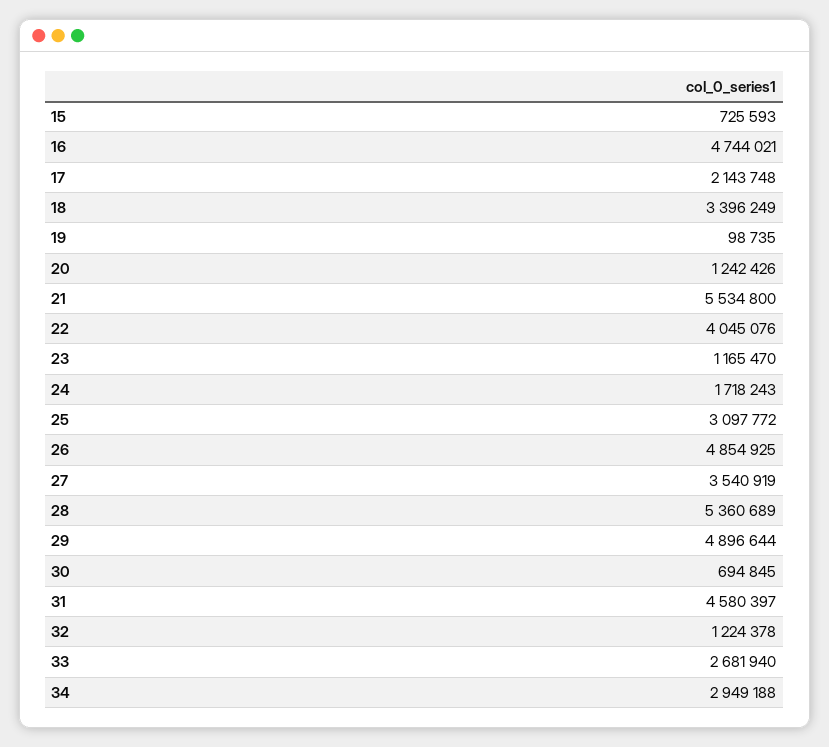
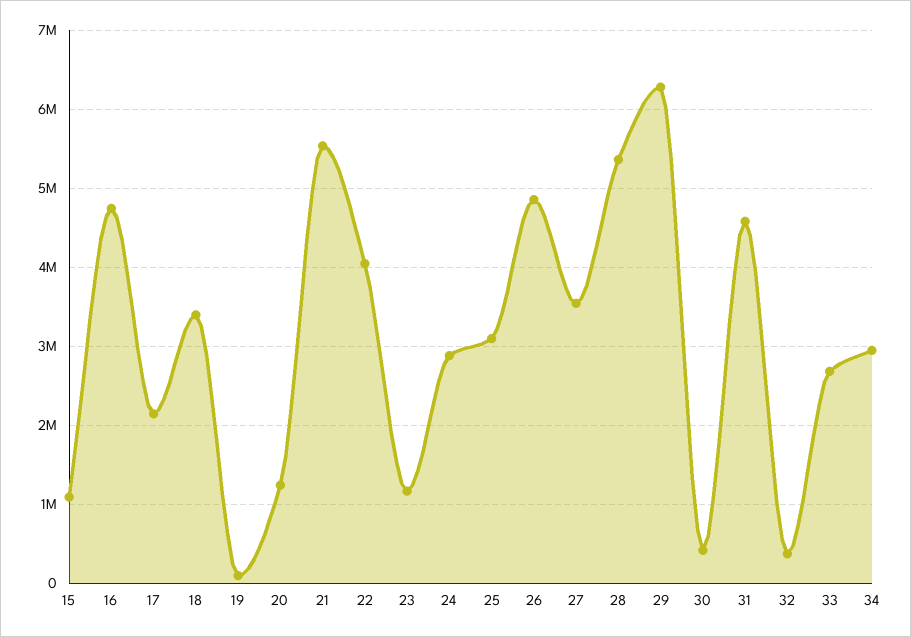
  {
-   "15": 725593,
+   "15": 1100000,
    "16": 4744021,
    "17": 2143748,
    "18": 3396249,
    "19": 98735,
    "20": 1242426,
    "21": 5534800,
    "22": 4045076,
    "23": 1165470,
-   "24": 1718243,
+   "24": 2900000,
    "25": 3097772,
    "26": 4854925,
    "27": 3540919,
    "28": 5360689,
-   "29": 4896644,
+   "29": 6300000,
-   "30": 694845,
+   "30": 400000,
    "31": 4580397,
-   "32": 1224378,
+   "32": 400000,
    "33": 2681940,
    "34": 2949188
  }

